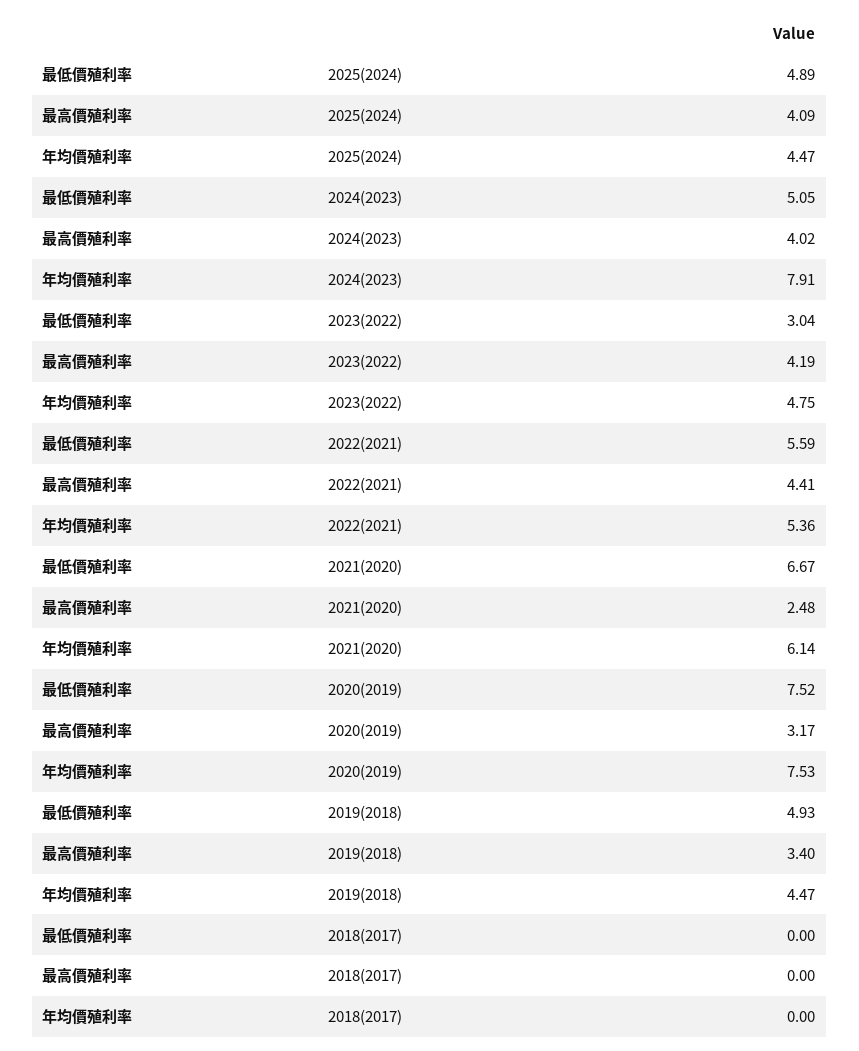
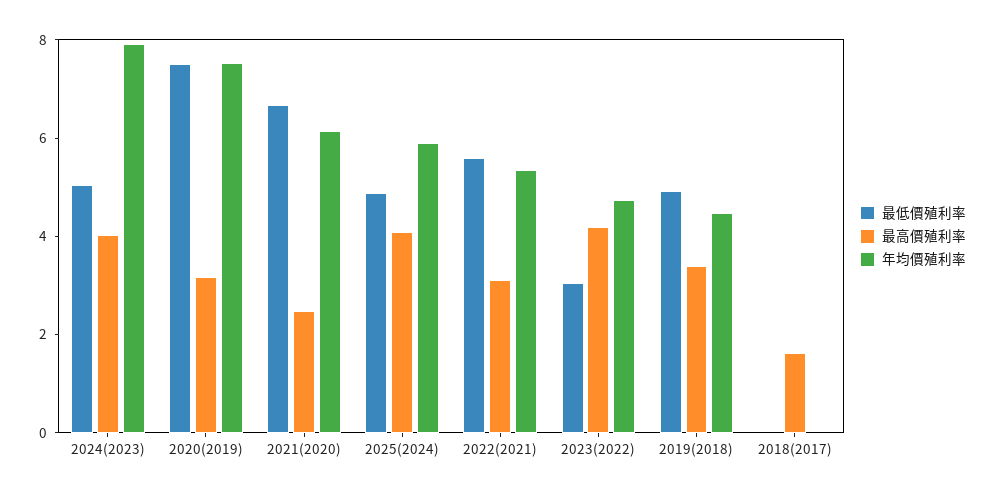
  {
    "最低價殖利率": {
      "2025(2024)": 4.89,
      "2024(2023)": 5.05,
      "2023(2022)": 3.04,
      "2022(2021)": 5.59,
      "2021(2020)": 6.67,
      "2020(2019)": 7.52,
      "2019(2018)": 4.93,
      "2018(2017)": 0
    },
    "最高價殖利率": {
      "2025(2024)": 4.09,
      "2024(2023)": 4.02,
      "2023(2022)": 4.19,
-     "2022(2021)": 4.41,
+     "2022(2021)": 3,
      "2021(2020)": 2.48,
      "2020(2019)": 3.17,
      "2019(2018)": 3.4,
-     "2018(2017)": 0
+     "2018(2017)": 1.5
    },
    "年均價殖利率": {
-     "2025(2024)": 4.47,
+     "2025(2024)": 6,
      "2024(2023)": 7.91,
      "2023(2022)": 4.75,
      "2022(2021)": 5.36,
      "2021(2020)": 6.14,
      "2020(2019)": 7.53,
      "2019(2018)": 4.47,
      "2018(2017)": 0
    }
  }

